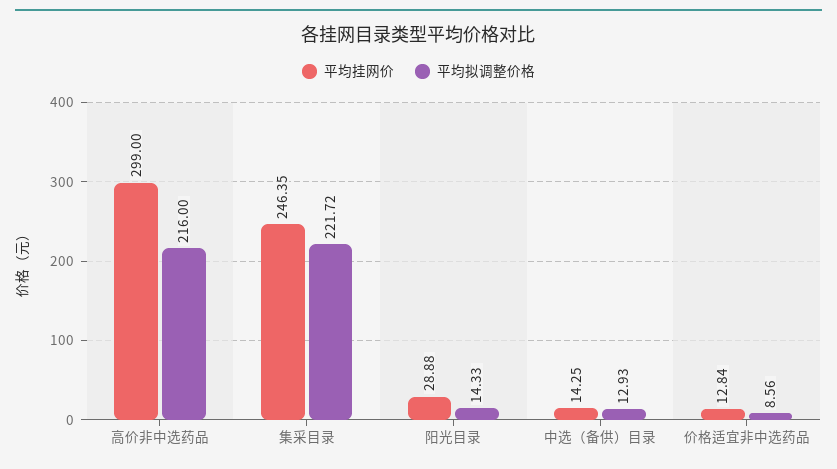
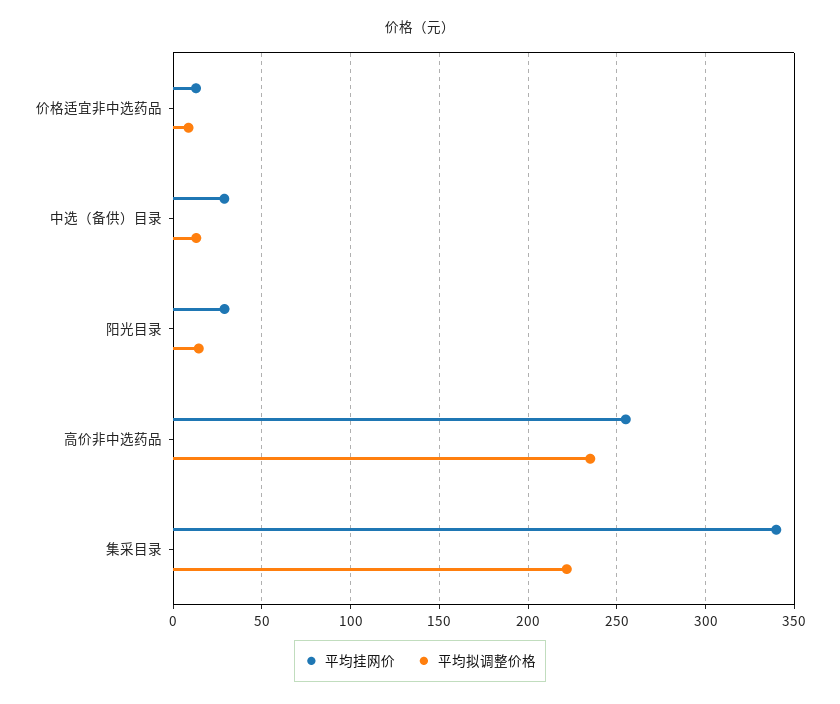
  {
    "平均挂网价": {
-     "高价非中选药品": 299,
+     "高价非中选药品": 255,
-     "集采目录": 246.35,
+     "集采目录": 340,
      "阳光目录": 28.88,
-     "中选（备供）目录": 14.25,
+     "中选（备供）目录": 30,
      "价格适宜非中选药品": 12.84
    },
    "平均拟调整价格": {
-     "高价非中选药品": 216,
+     "高价非中选药品": 235,
      "集采目录": 221.72,
      "阳光目录": 14.33,
      "中选（备供）目录": 12.93,
      "价格适宜非中选药品": 8.56
    }
  }

